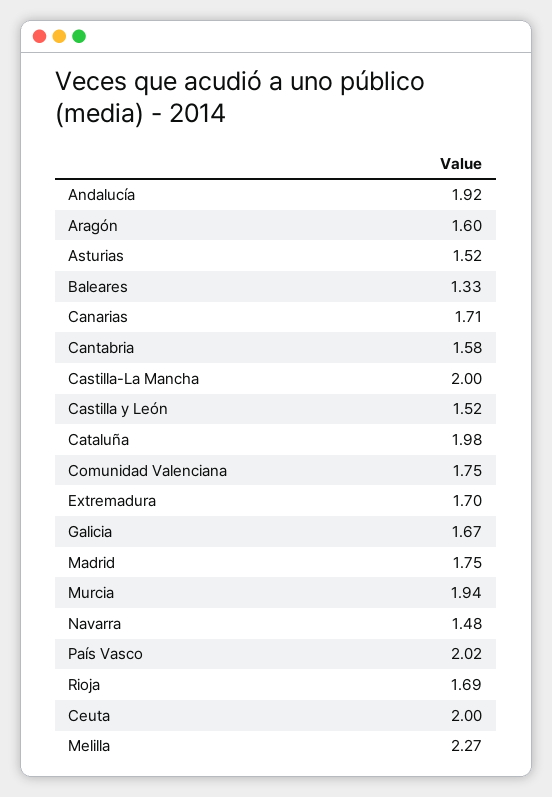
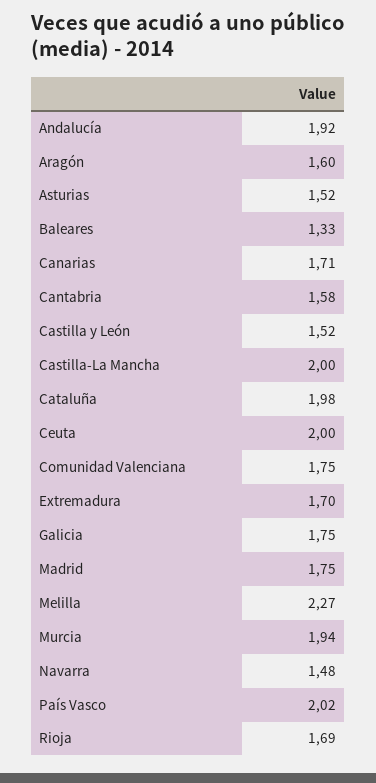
  {
    "Andalucía": 1.92,
    "Aragón": 1.6,
    "Asturias": 1.52,
    "Baleares": 1.33,
    "Canarias": 1.71,
    "Cantabria": 1.58,
    "Castilla-La Mancha": 2,
    "Castilla y León": 1.52,
    "Cataluña": 1.98,
    "Comunidad Valenciana": 1.75,
    "Extremadura": 1.7,
-   "Galicia": 1.67,
+   "Galicia": 1.75,
    "Madrid": 1.75,
    "Murcia": 1.94,
    "Navarra": 1.48,
    "País Vasco": 2.02,
    "Rioja": 1.69,
    "Ceuta": 2,
    "Melilla": 2.27
  }

